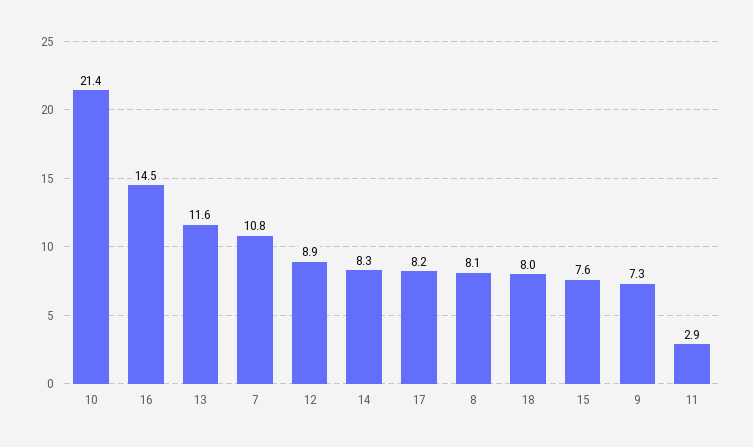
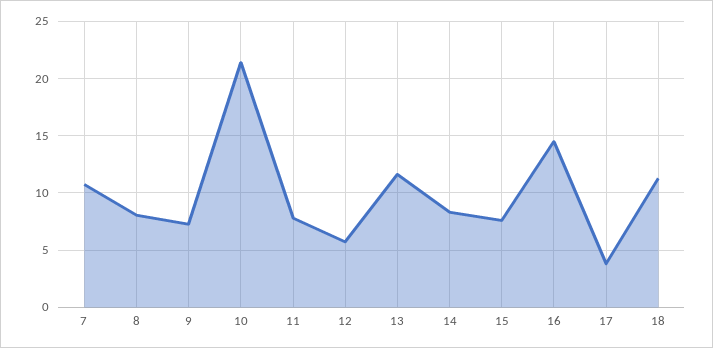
  {
    "10": 21.4,
    "16": 14.5,
    "13": 11.6,
    "7": 10.8,
-   "12": 8.9,
+   "12": 6,
    "14": 8.3,
-   "17": 8.2,
+   "17": 4,
    "8": 8.1,
-   "18": 8,
+   "18": 11,
    "15": 7.6,
    "9": 7.3,
-   "11": 2.9
+   "11": 8
  }

